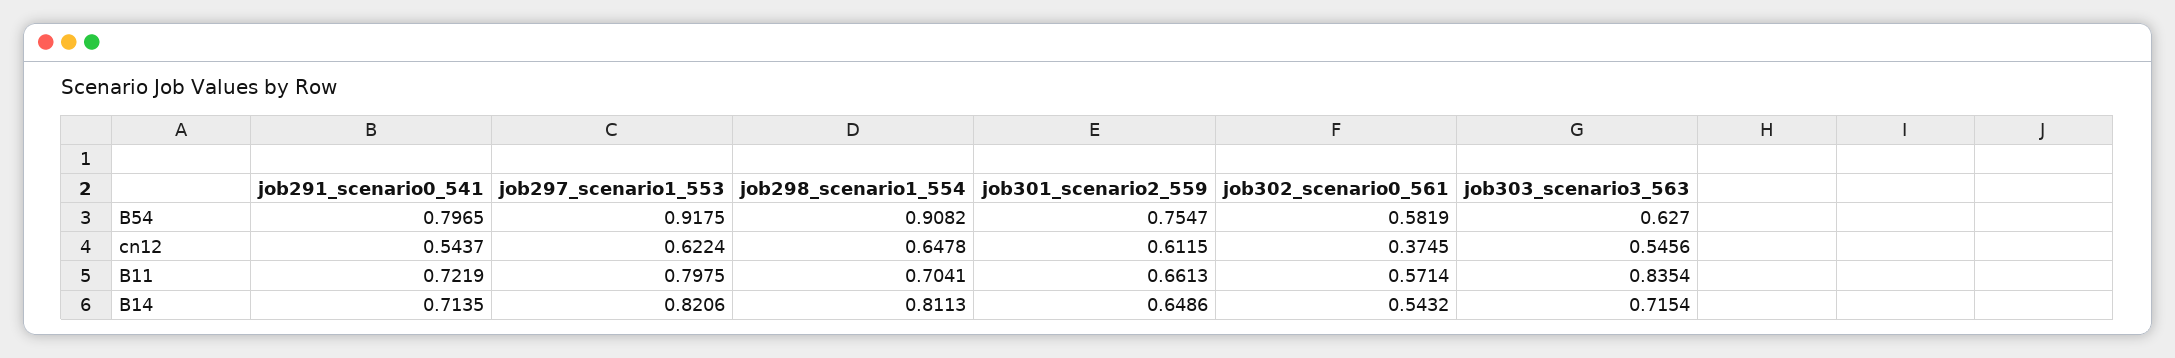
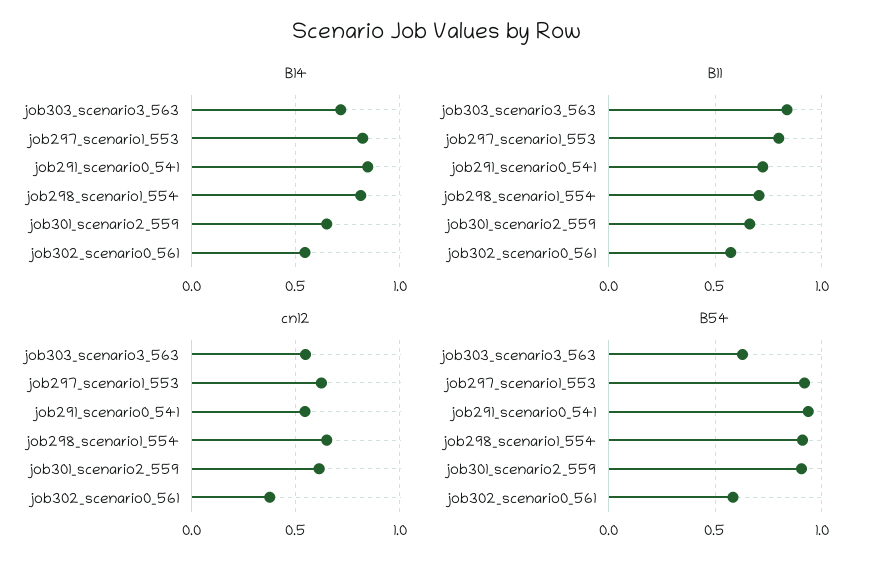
  {
    "B54": {
-     "job291_scenario0_541": 0.7965,
+     "job291_scenario0_541": 0.95,
      "job297_scenario1_553": 0.9175,
      "job298_scenario1_554": 0.9082,
-     "job301_scenario2_559": 0.7547,
+     "job301_scenario2_559": 0.9,
      "job302_scenario0_561": 0.5819,
      "job303_scenario3_563": 0.627
    },
    "cn12": {
      "job291_scenario0_541": 0.5437,
      "job297_scenario1_553": 0.6224,
      "job298_scenario1_554": 0.6478,
      "job301_scenario2_559": 0.6115,
      "job302_scenario0_561": 0.3745,
      "job303_scenario3_563": 0.5456
    },
    "B11": {
      "job291_scenario0_541": 0.7219,
      "job297_scenario1_553": 0.7975,
      "job298_scenario1_554": 0.7041,
      "job301_scenario2_559": 0.6613,
      "job302_scenario0_561": 0.5714,
      "job303_scenario3_563": 0.8354
    },
    "B14": {
-     "job291_scenario0_541": 0.7135,
+     "job291_scenario0_541": 0.85,
      "job297_scenario1_553": 0.8206,
      "job298_scenario1_554": 0.8113,
      "job301_scenario2_559": 0.6486,
      "job302_scenario0_561": 0.5432,
      "job303_scenario3_563": 0.7154
    }
  }

